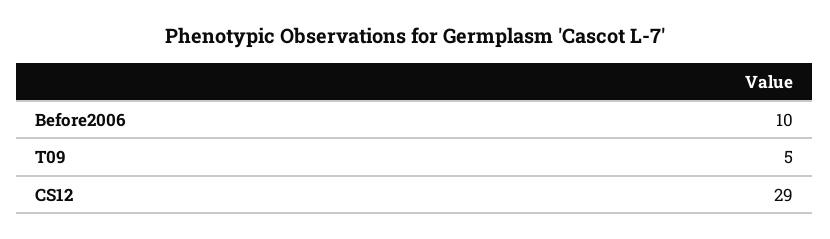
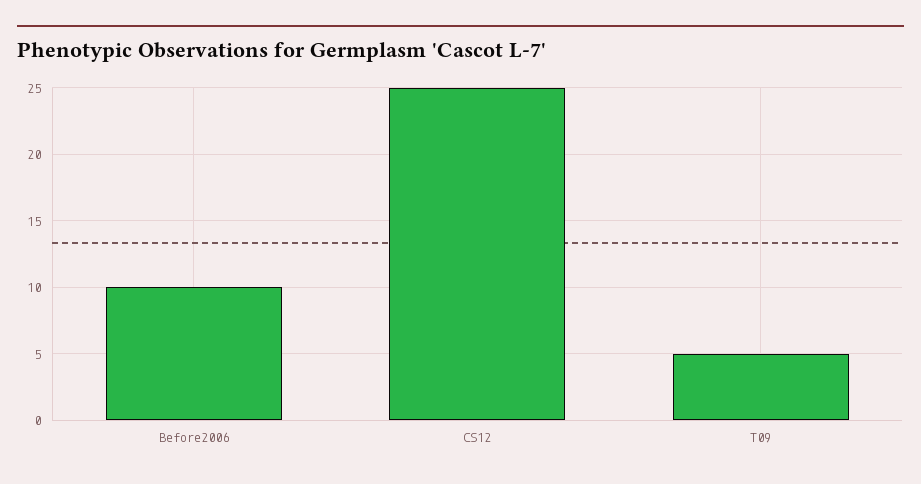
  {
    "Before2006": 10,
    "T09": 5,
-   "CS12": 29
+   "CS12": 25
  }

